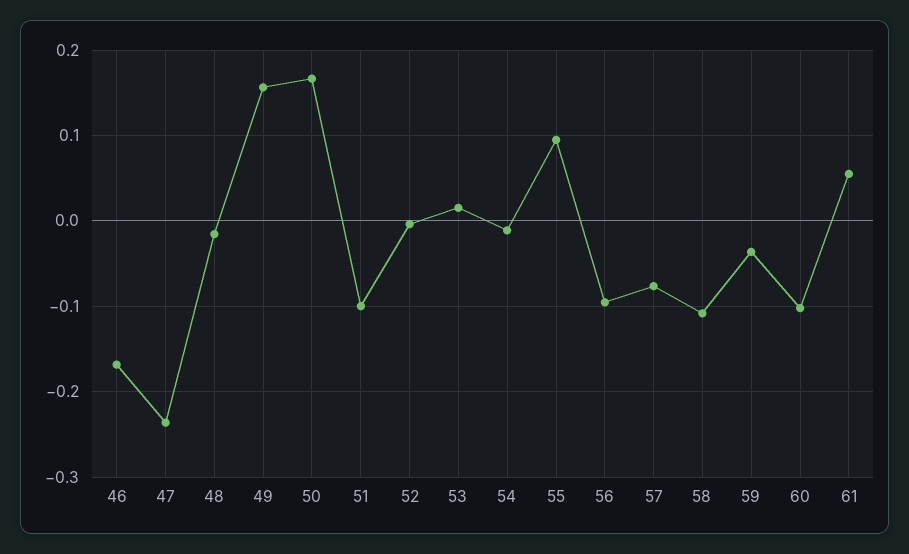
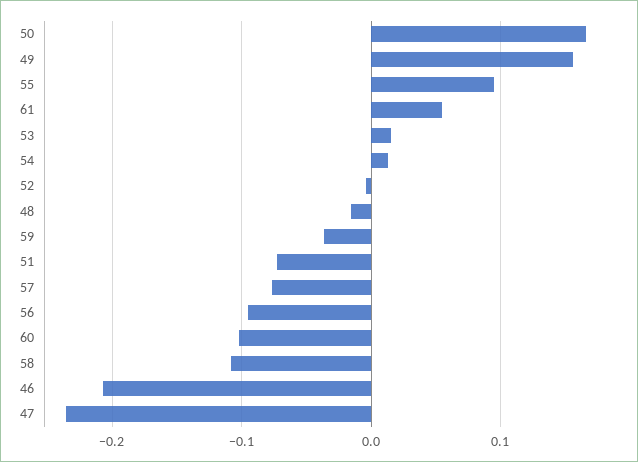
  {
-   "46": -0.17,
+   "46": -0.21,
    "47": -0.24,
    "48": -0.02,
    "49": 0.16,
    "50": 0.17,
-   "51": -0.1,
+   "51": -0.07,
    "52": 0,
    "53": 0.02,
-   "54": -0.01,
+   "54": 0.01,
    "55": 0.09,
    "56": -0.1,
    "57": -0.08,
    "58": -0.11,
    "59": -0.04,
    "60": -0.1,
    "61": 0.05
  }

